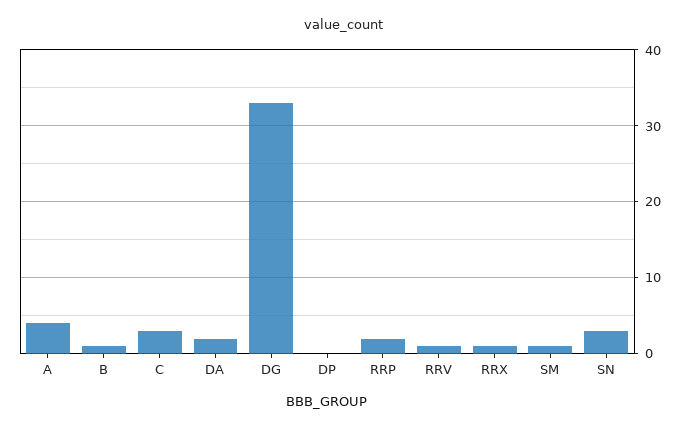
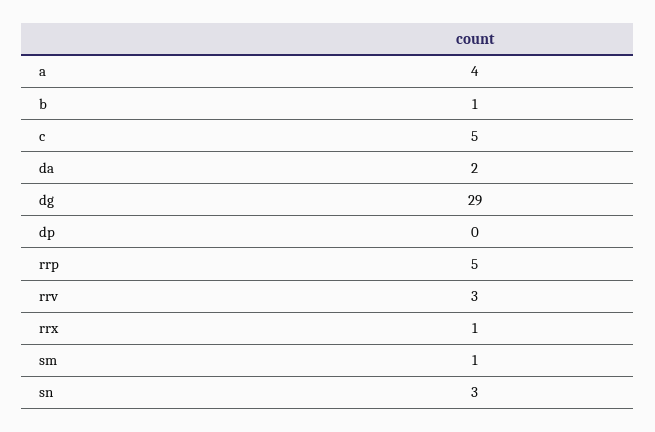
  {
    "A": 4,
    "B": 1,
-   "C": 3,
+   "C": 5,
    "DA": 2,
-   "DG": 33,
+   "DG": 29,
    "DP": 0,
-   "RRP": 2,
+   "RRP": 5,
-   "RRV": 1,
+   "RRV": 3,
    "RRX": 1,
    "SM": 1,
    "SN": 3
  }

